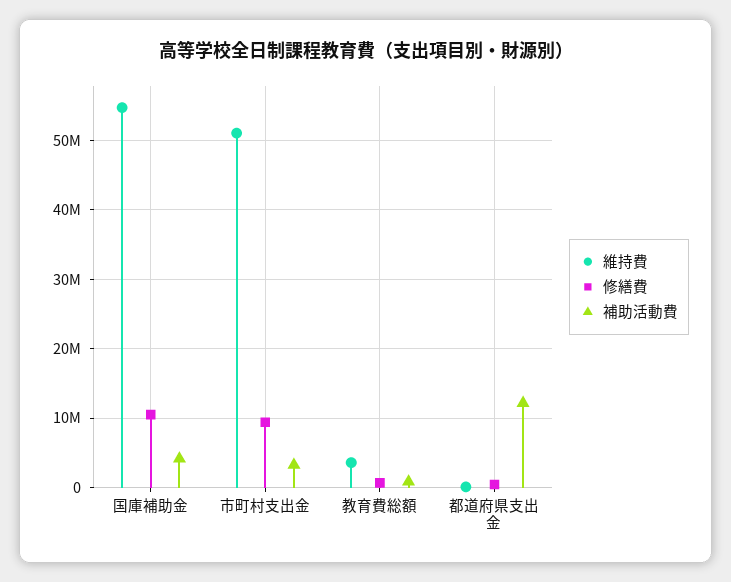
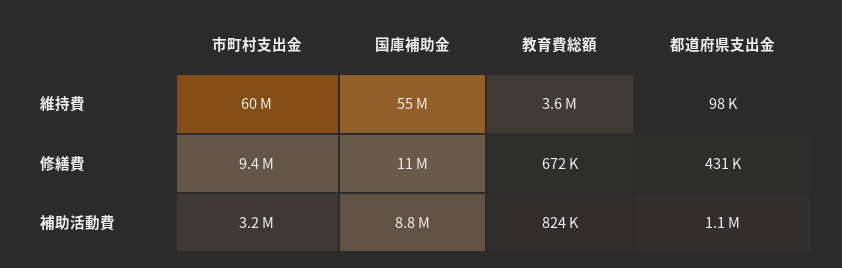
  {
    "維持費": {
      "国庫補助金": 55000000,
-     "市町村支出金": 51000000,
+     "市町村支出金": 60000000,
      "教育費総額": 3600000,
      "都道府県支出金": 98000
    },
    "修繕費": {
      "国庫補助金": 11000000,
      "市町村支出金": 9400000,
      "教育費総額": 672000,
      "都道府県支出金": 431000
    },
    "補助活動費": {
-     "国庫補助金": 4000000,
+     "国庫補助金": 8800000,
      "市町村支出金": 3200000,
      "教育費総額": 824000,
-     "都道府県支出金": 12000000
+     "都道府県支出金": 1100000
    }
  }

